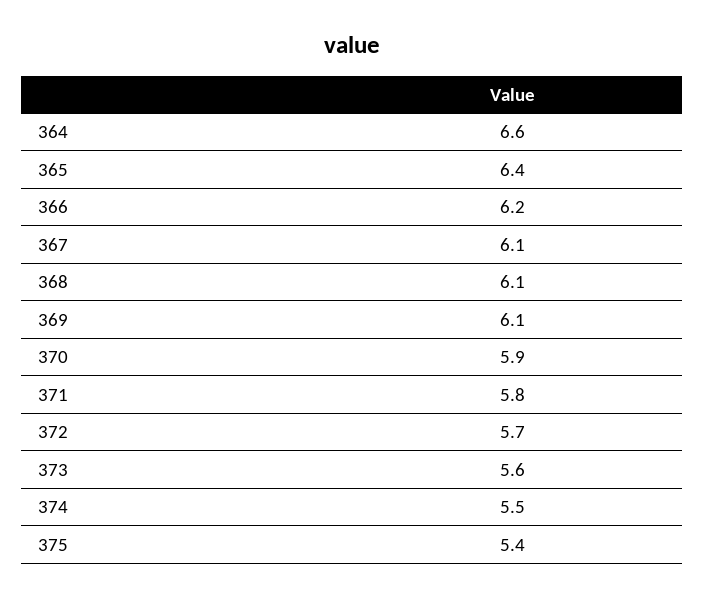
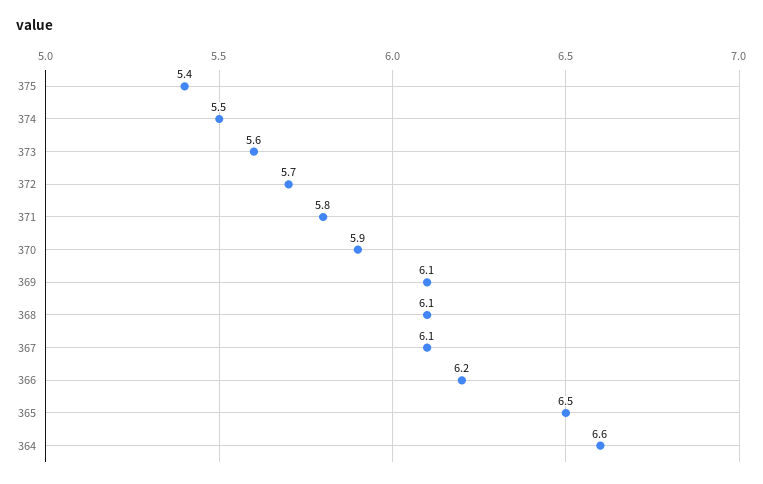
  {
    "364": 6.6,
-   "365": 6.4,
+   "365": 6.5,
    "366": 6.2,
    "367": 6.1,
    "368": 6.1,
    "369": 6.1,
    "370": 5.9,
    "371": 5.8,
    "372": 5.7,
    "373": 5.6,
    "374": 5.5,
    "375": 5.4
  }

